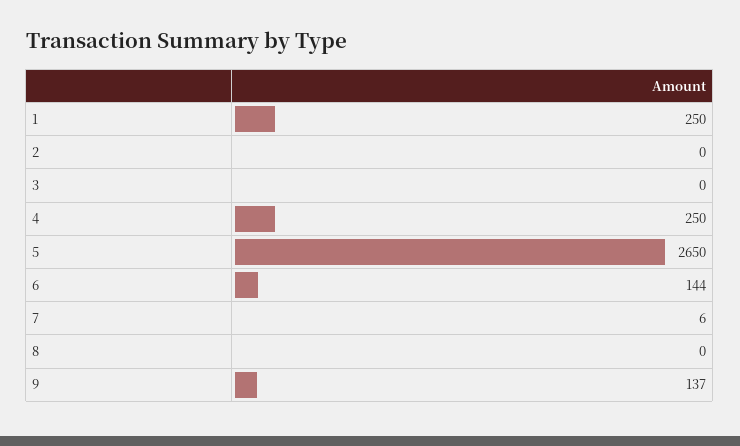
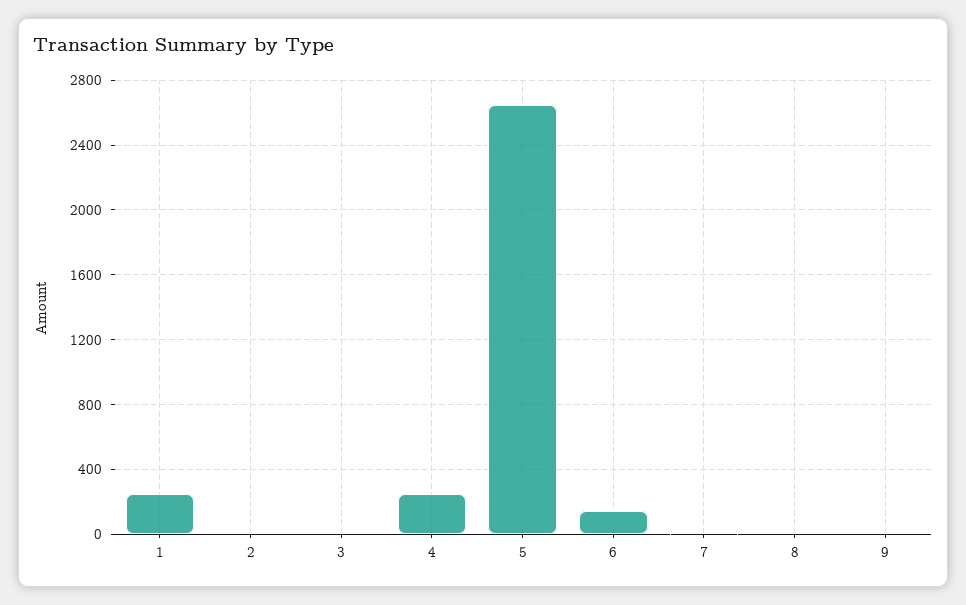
  {
    "1": 250,
    "2": 0,
    "3": 0,
    "4": 250,
    "5": 2650,
    "6": 144,
    "7": 6,
    "8": 0,
-   "9": 137
+   "9": 0
  }

